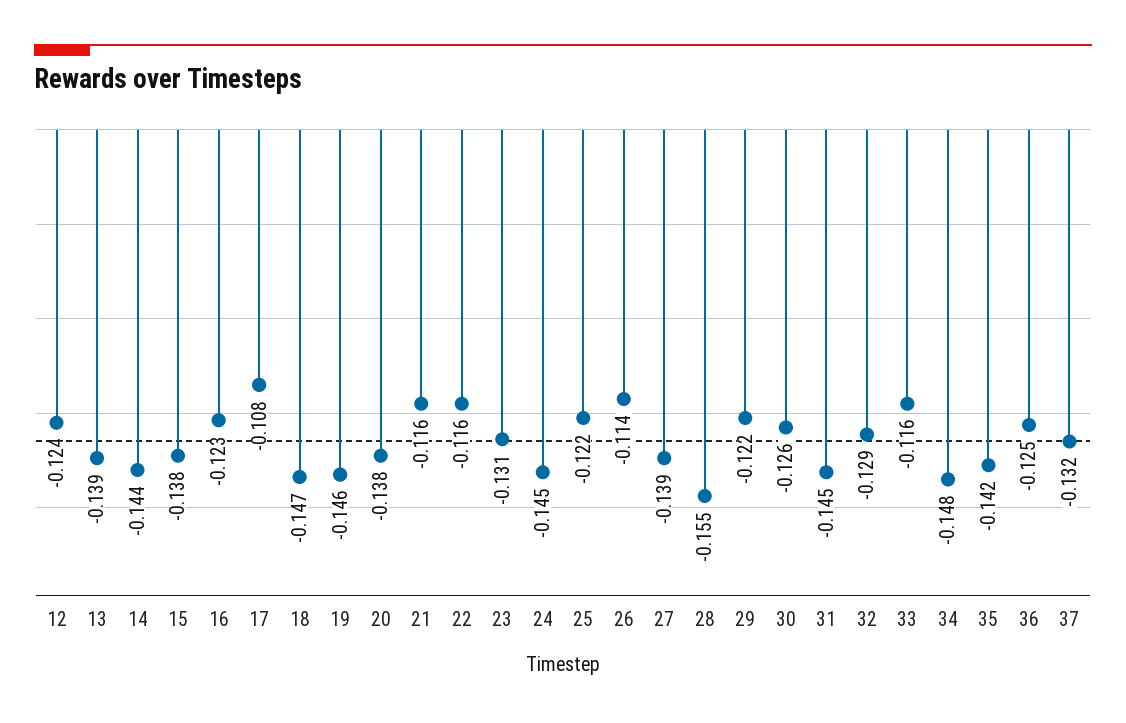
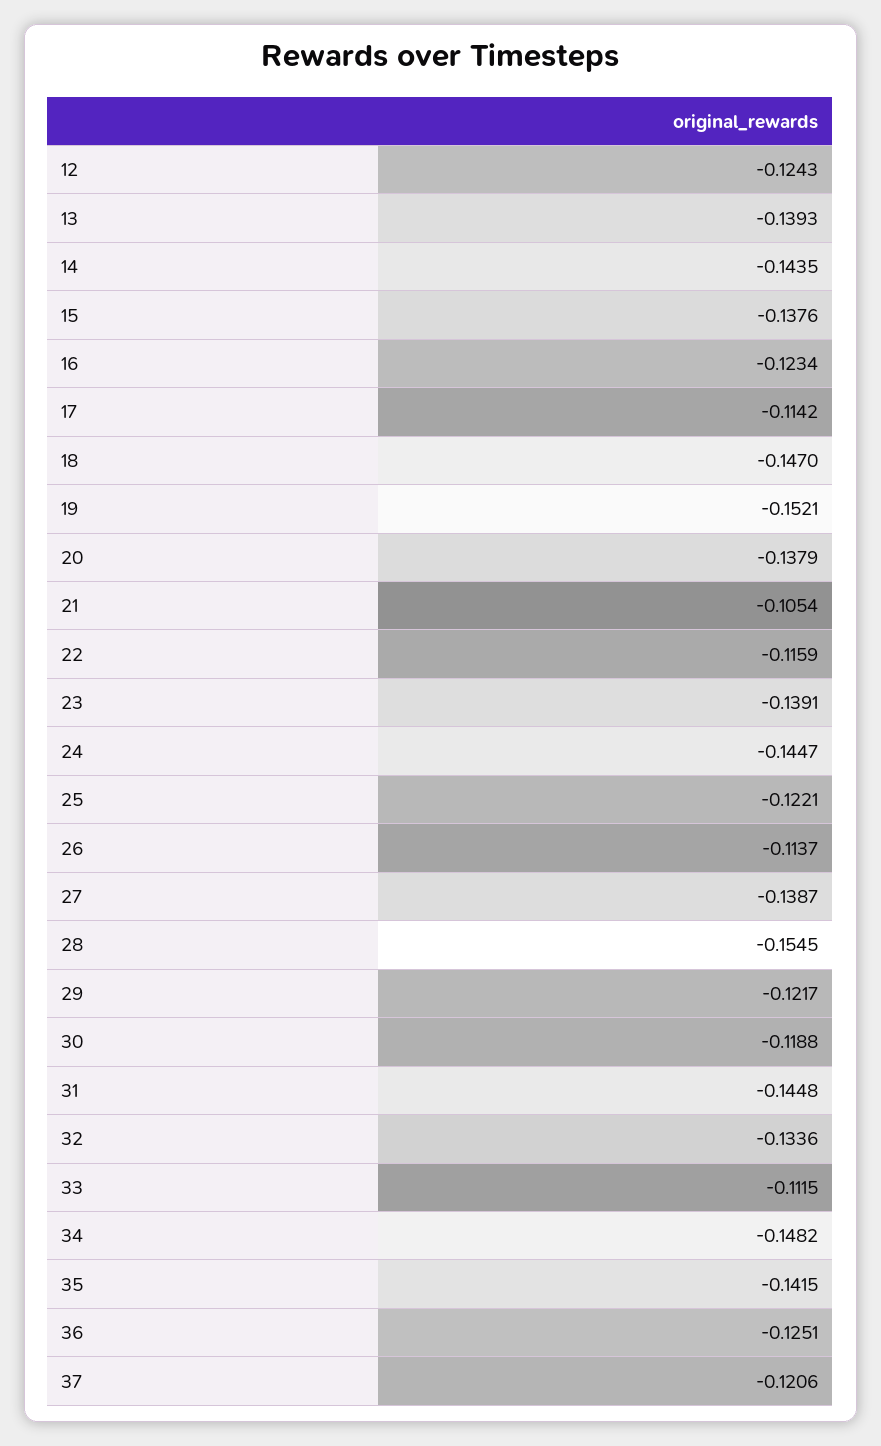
  {
    "12": -0.1243,
    "13": -0.1393,
    "14": -0.1435,
    "15": -0.1376,
    "16": -0.1234,
-   "17": -0.108,
+   "17": -0.1142,
    "18": -0.147,
-   "19": -0.146,
+   "19": -0.1521,
    "20": -0.1379,
-   "21": -0.116,
+   "21": -0.1054,
    "22": -0.1159,
-   "23": -0.131,
+   "23": -0.1391,
    "24": -0.1447,
    "25": -0.1221,
    "26": -0.1137,
    "27": -0.1387,
    "28": -0.1545,
    "29": -0.1217,
-   "30": -0.126,
+   "30": -0.1188,
    "31": -0.1448,
-   "32": -0.129,
+   "32": -0.1336,
-   "33": -0.116,
+   "33": -0.1115,
    "34": -0.1482,
    "35": -0.1415,
    "36": -0.1251,
-   "37": -0.132
+   "37": -0.1206
  }

